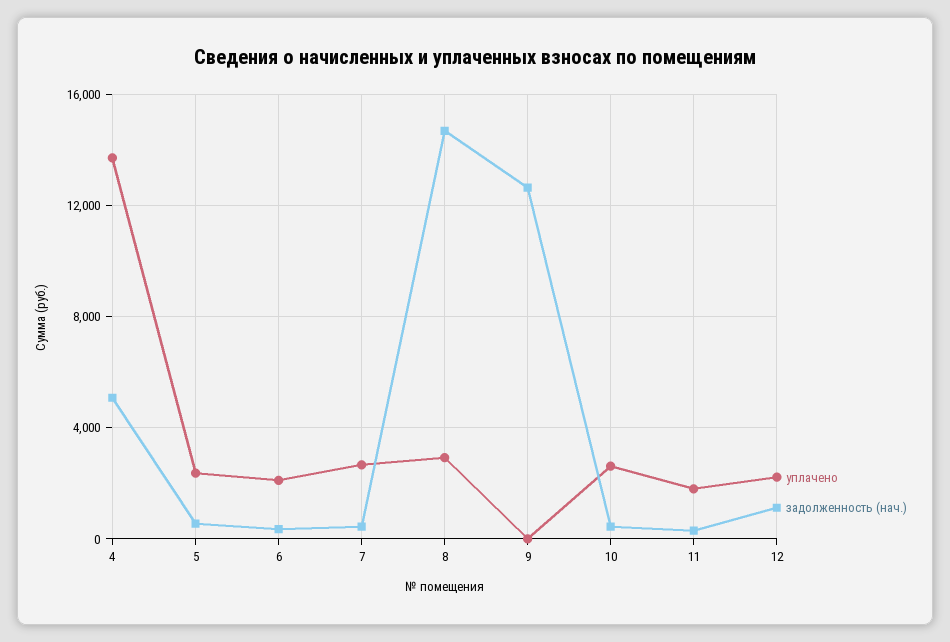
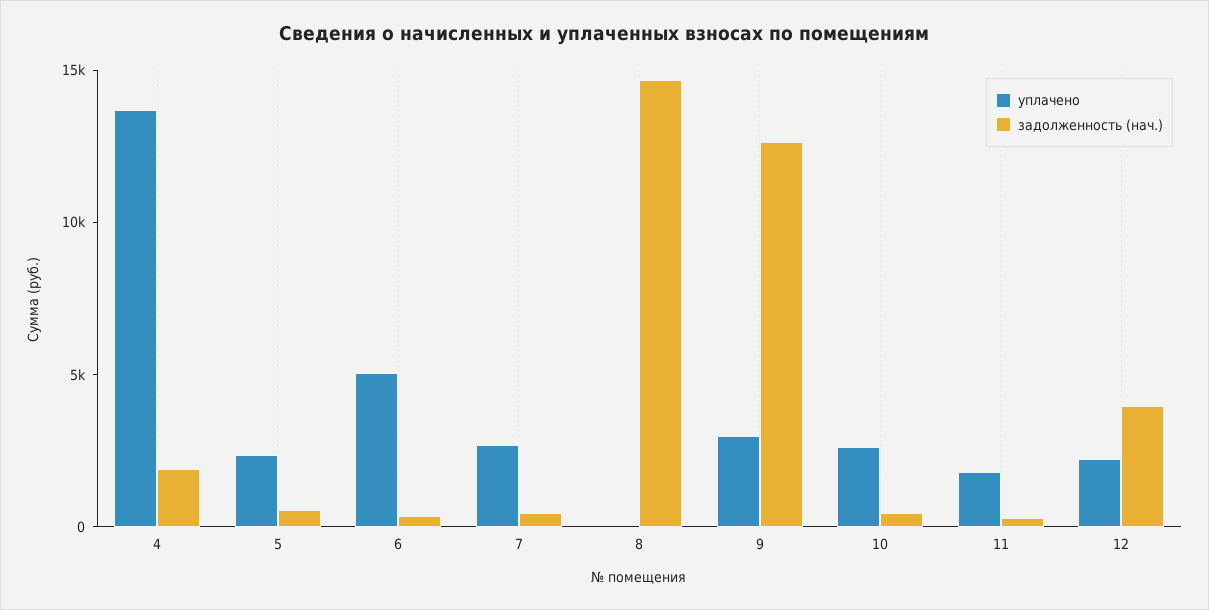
  {
    "уплачено": {
      "4": 13500,
      "5": 2500,
-     "6": 2000,
+     "6": 5000,
      "7": 2500,
-     "8": 3000,
+     "8": 0,
-     "9": 0,
+     "9": 3000,
      "10": 2500,
      "11": 2000,
      "12": 2000
    },
    "задолженность (нач.)": {
-     "4": 5000,
+     "4": 2000,
      "5": 500,
      "6": 500,
      "7": 500,
      "8": 14500,
      "9": 12500,
      "10": 500,
      "11": 500,
-     "12": 1000
+     "12": 4000
    }
  }

